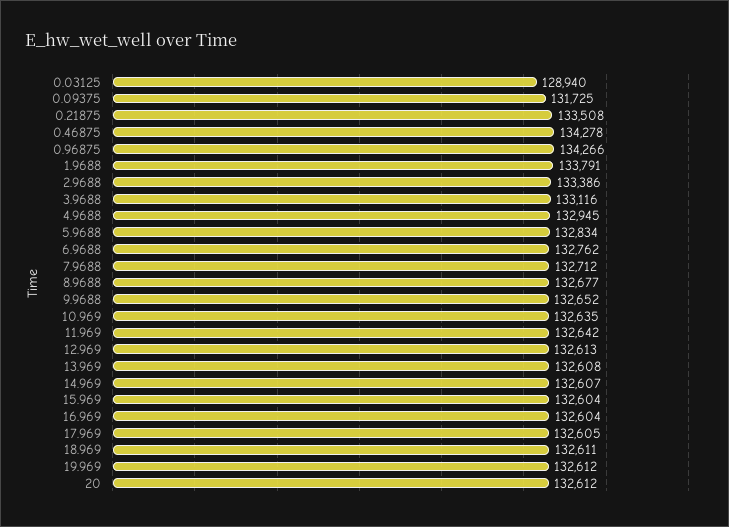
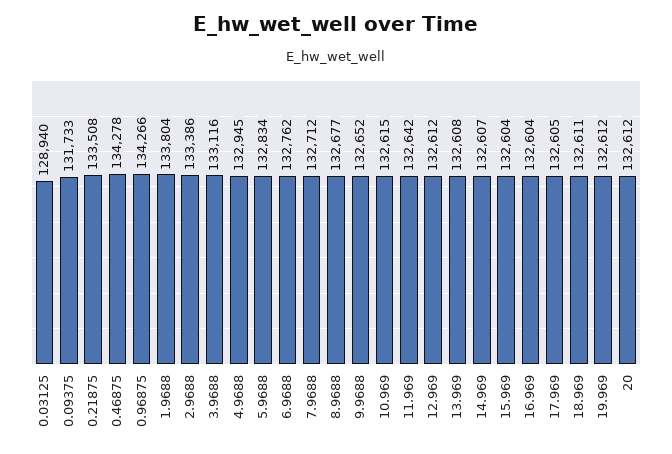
  {
    "0.03125": 128940,
-   "0.09375": 131725,
+   "0.09375": 131733,
    "0.21875": 133508,
    "0.46875": 134278,
    "0.96875": 134266,
-   "1.9688": 133791,
+   "1.9688": 133804,
    "2.9688": 133386,
    "3.9688": 133116,
    "4.9688": 132945,
    "5.9688": 132834,
    "6.9688": 132762,
    "7.9688": 132712,
    "8.9688": 132677,
    "9.9688": 132652,
-   "10.969": 132635,
+   "10.969": 132615,
    "11.969": 132642,
-   "12.969": 132613,
+   "12.969": 132612,
    "13.969": 132608,
    "14.969": 132607,
    "15.969": 132604,
    "16.969": 132604,
    "17.969": 132605,
    "18.969": 132611,
    "19.969": 132612,
    "20": 132612
  }

